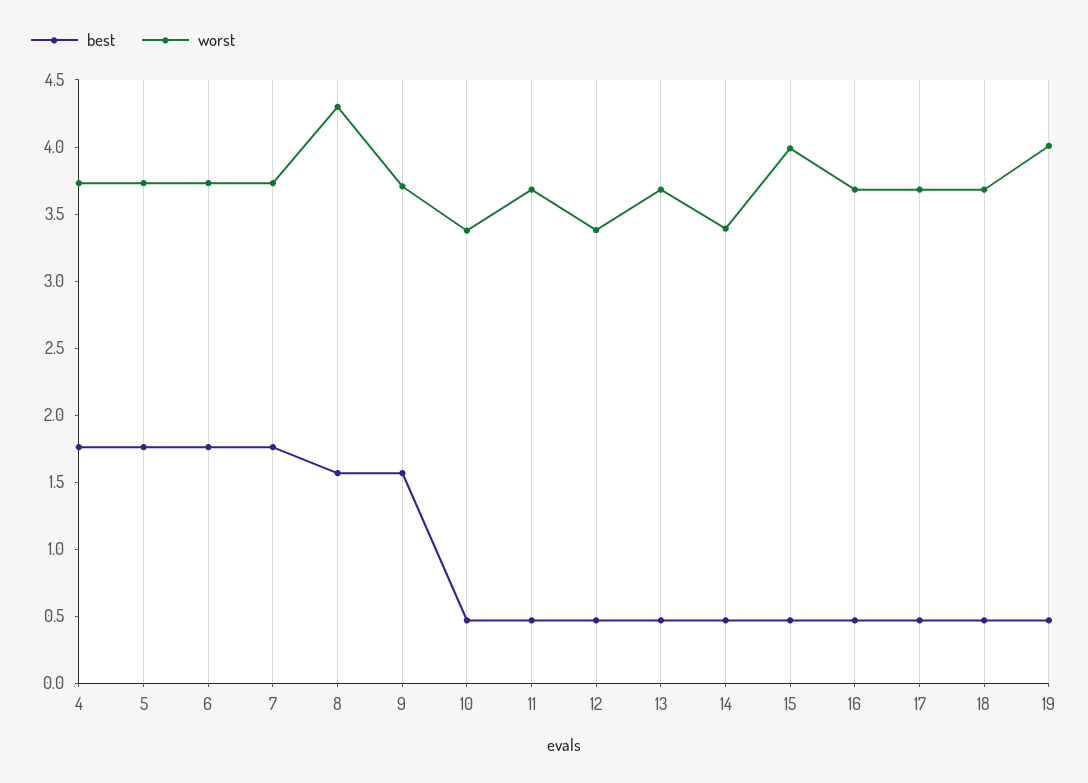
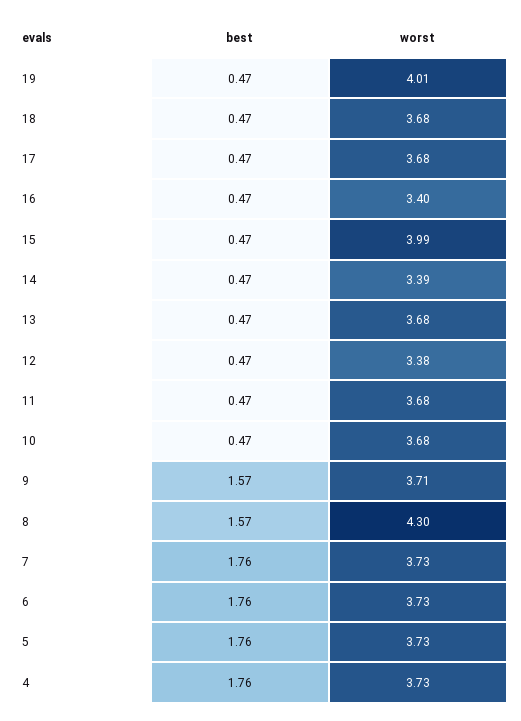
  {
    "best": {
      "4": 1.76,
      "5": 1.76,
      "6": 1.76,
      "7": 1.76,
      "8": 1.57,
      "9": 1.57,
      "10": 0.47,
      "11": 0.47,
      "12": 0.47,
      "13": 0.47,
      "14": 0.47,
      "15": 0.47,
      "16": 0.47,
      "17": 0.47,
      "18": 0.47,
      "19": 0.47
    },
    "worst": {
      "4": 3.73,
      "5": 3.73,
      "6": 3.73,
      "7": 3.73,
      "8": 4.3,
      "9": 3.71,
-     "10": 3.4,
+     "10": 3.68,
      "11": 3.68,
      "12": 3.38,
      "13": 3.68,
      "14": 3.39,
      "15": 3.99,
-     "16": 3.7,
+     "16": 3.4,
      "17": 3.68,
      "18": 3.68,
      "19": 4.01
    }
  }

